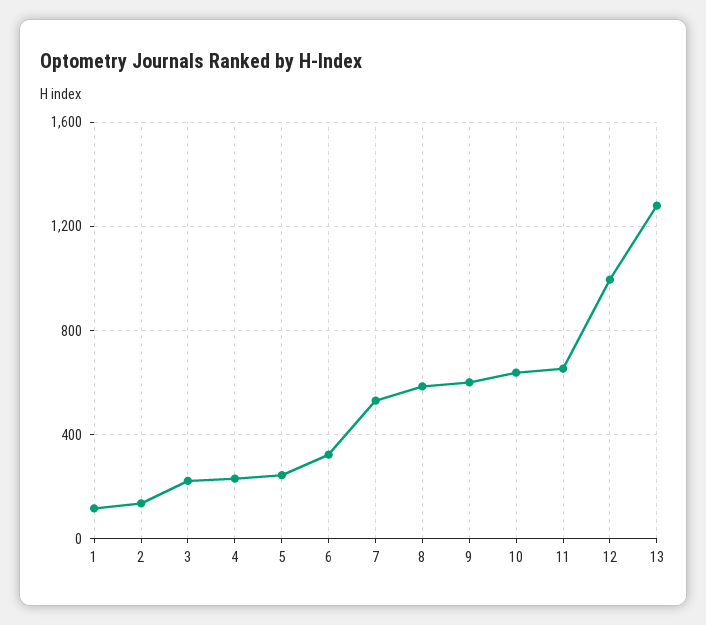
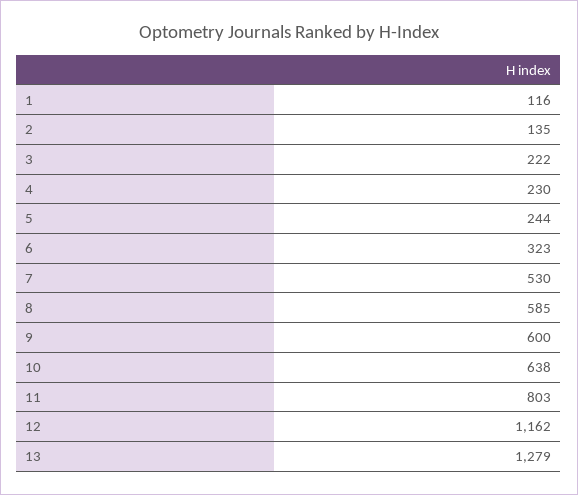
  {
    "1": 116,
    "2": 135,
    "3": 222,
    "4": 230,
    "5": 244,
    "6": 323,
    "7": 530,
    "8": 585,
    "9": 600,
    "10": 638,
-   "11": 650,
+   "11": 803,
-   "12": 1000,
+   "12": 1162,
    "13": 1279
  }

